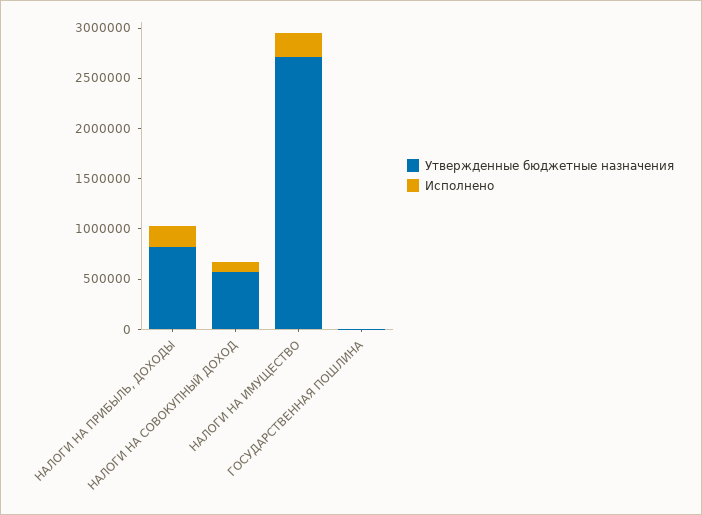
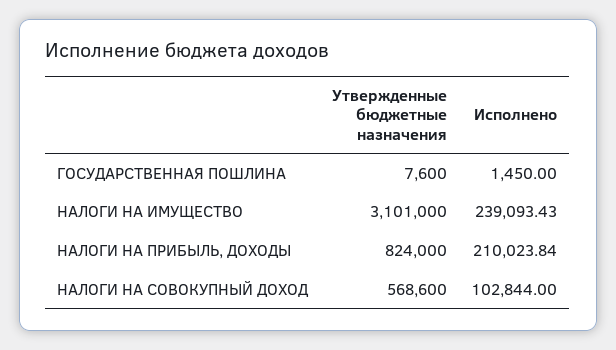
  {
    "Утвержденные бюджетные назначения": {
      "НАЛОГИ НА ПРИБЫЛЬ, ДОХОДЫ": 824000,
      "НАЛОГИ НА СОВОКУПНЫЙ ДОХОД": 568600,
-     "НАЛОГИ НА ИМУЩЕСТВО": 2700000,
+     "НАЛОГИ НА ИМУЩЕСТВО": 3101000,
      "ГОСУДАРСТВЕННАЯ ПОШЛИНА": 7600
    },
    "Исполнено": {
      "НАЛОГИ НА ПРИБЫЛЬ, ДОХОДЫ": 210023.84,
      "НАЛОГИ НА СОВОКУПНЫЙ ДОХОД": 102844,
      "НАЛОГИ НА ИМУЩЕСТВО": 239093.43,
      "ГОСУДАРСТВЕННАЯ ПОШЛИНА": 1450
    }
  }

